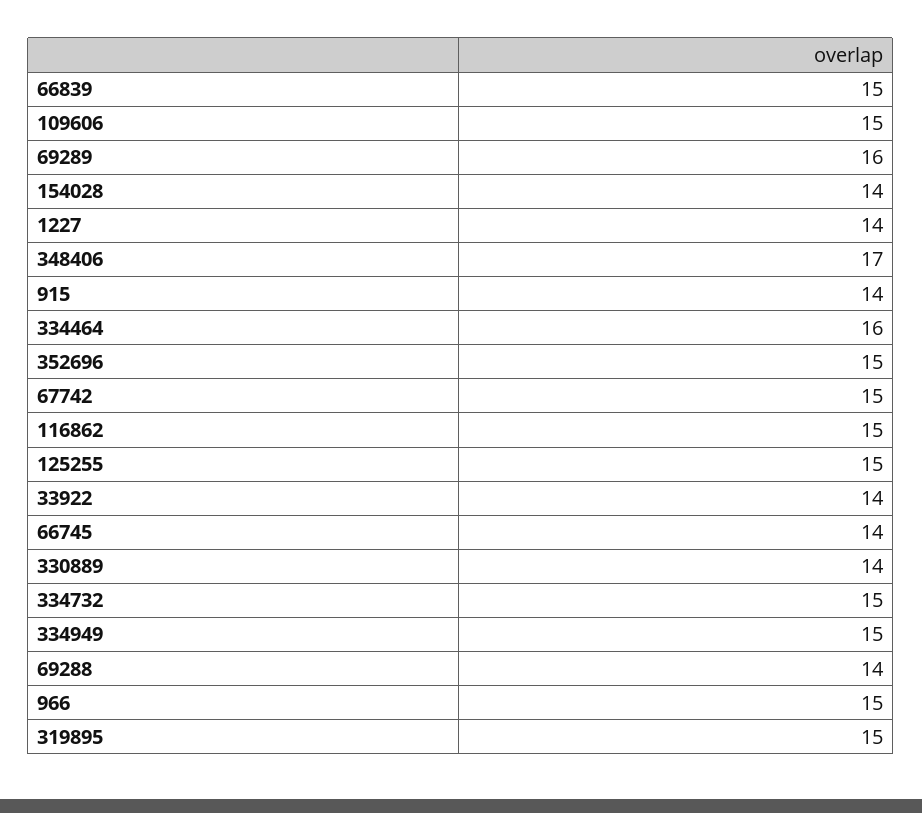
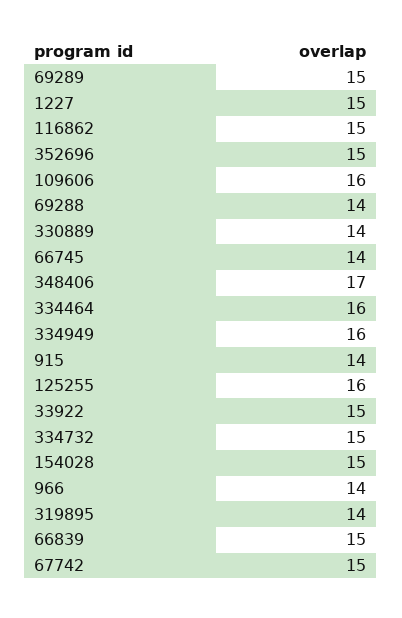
  {
    "66839": 15,
-   "109606": 15,
+   "109606": 16,
-   "69289": 16,
+   "69289": 15,
-   "154028": 14,
+   "154028": 15,
-   "1227": 14,
+   "1227": 15,
    "348406": 17,
    "915": 14,
    "334464": 16,
    "352696": 15,
    "67742": 15,
    "116862": 15,
-   "125255": 15,
+   "125255": 16,
-   "33922": 14,
+   "33922": 15,
    "66745": 14,
    "330889": 14,
    "334732": 15,
-   "334949": 15,
+   "334949": 16,
    "69288": 14,
-   "966": 15,
+   "966": 14,
-   "319895": 15
+   "319895": 14
  }

